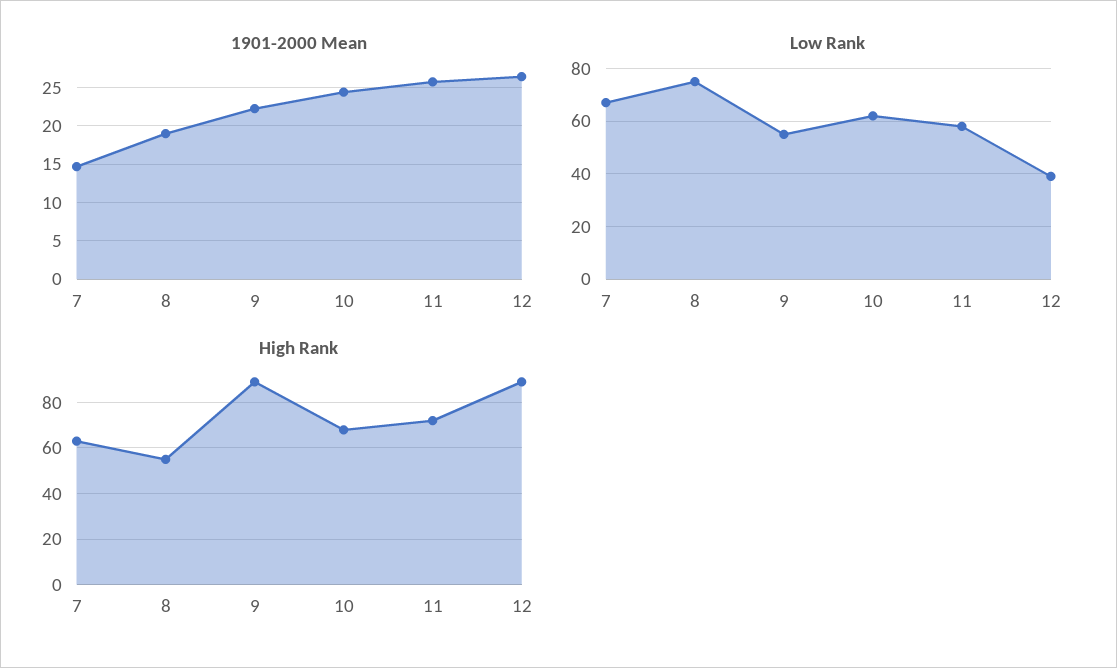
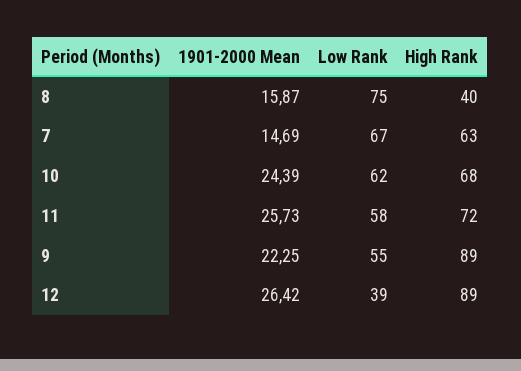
  {
    "1901-2000 Mean": {
      "7": 14.69,
-     "8": 19,
+     "8": 15.87,
      "9": 22.25,
      "10": 24.39,
      "11": 25.73,
      "12": 26.42
    },
    "Low Rank": {
      "7": 67,
      "8": 75,
      "9": 55,
      "10": 62,
      "11": 58,
      "12": 39
    },
    "High Rank": {
      "7": 63,
-     "8": 55,
+     "8": 40,
      "9": 89,
      "10": 68,
      "11": 72,
      "12": 89
    }
  }

